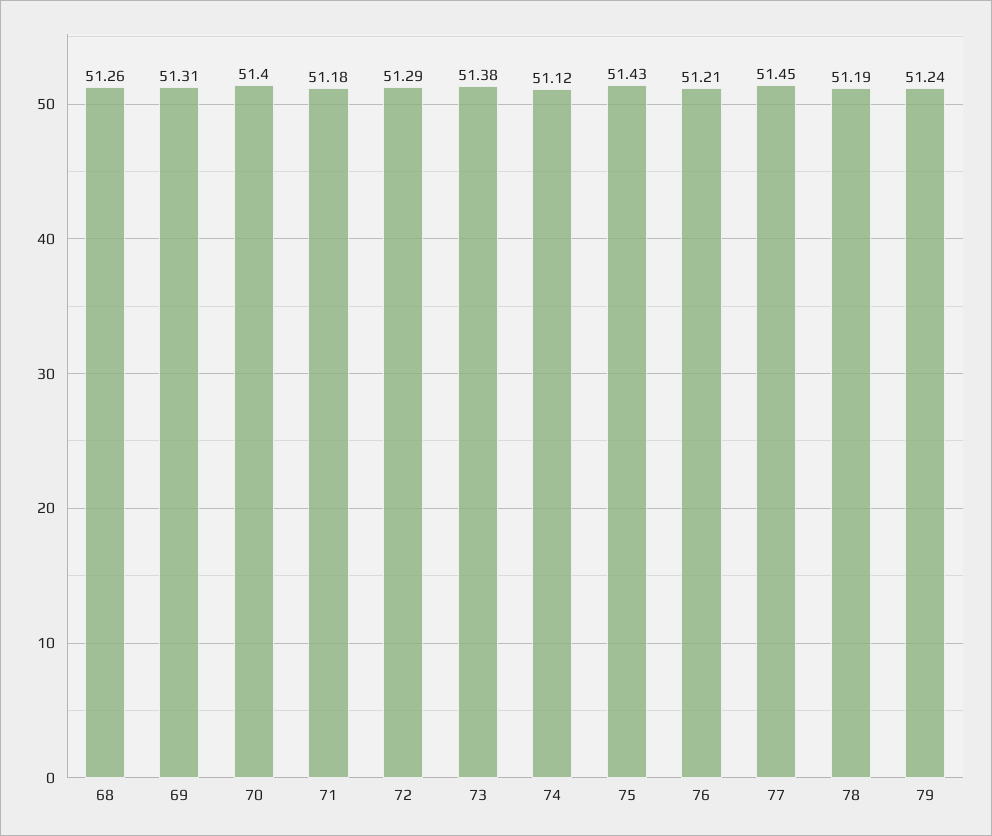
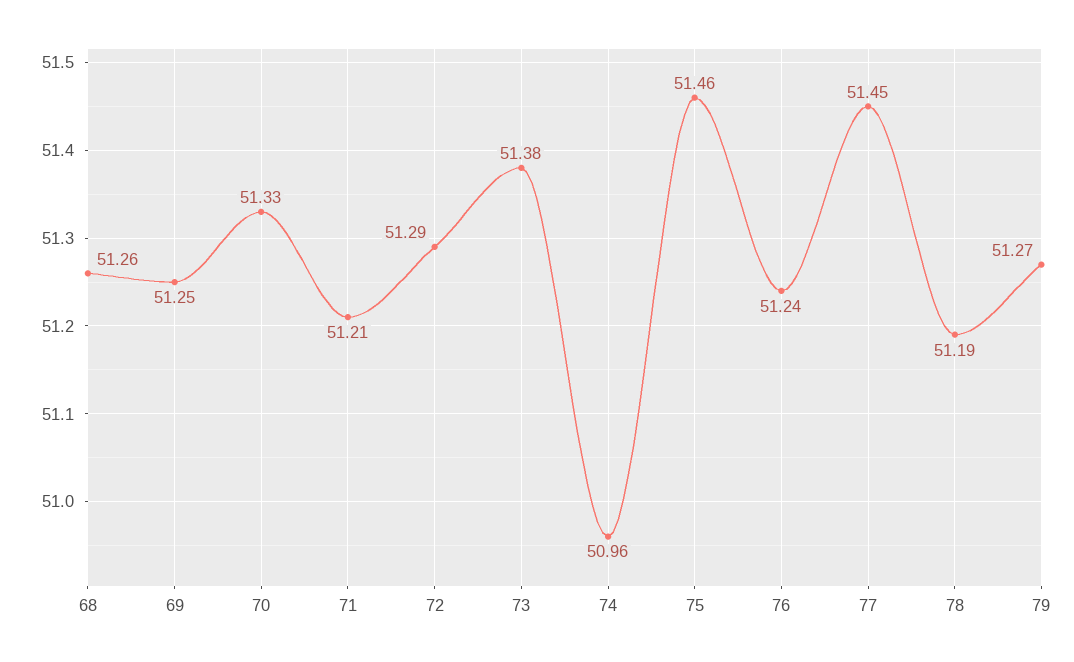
  {
    "68": 51.26,
-   "69": 51.31,
+   "69": 51.25,
-   "70": 51.4,
+   "70": 51.33,
-   "71": 51.18,
+   "71": 51.21,
    "72": 51.29,
    "73": 51.38,
-   "74": 51.12,
+   "74": 50.96,
-   "75": 51.43,
+   "75": 51.46,
-   "76": 51.21,
+   "76": 51.24,
    "77": 51.45,
    "78": 51.19,
-   "79": 51.24
+   "79": 51.27
  }

